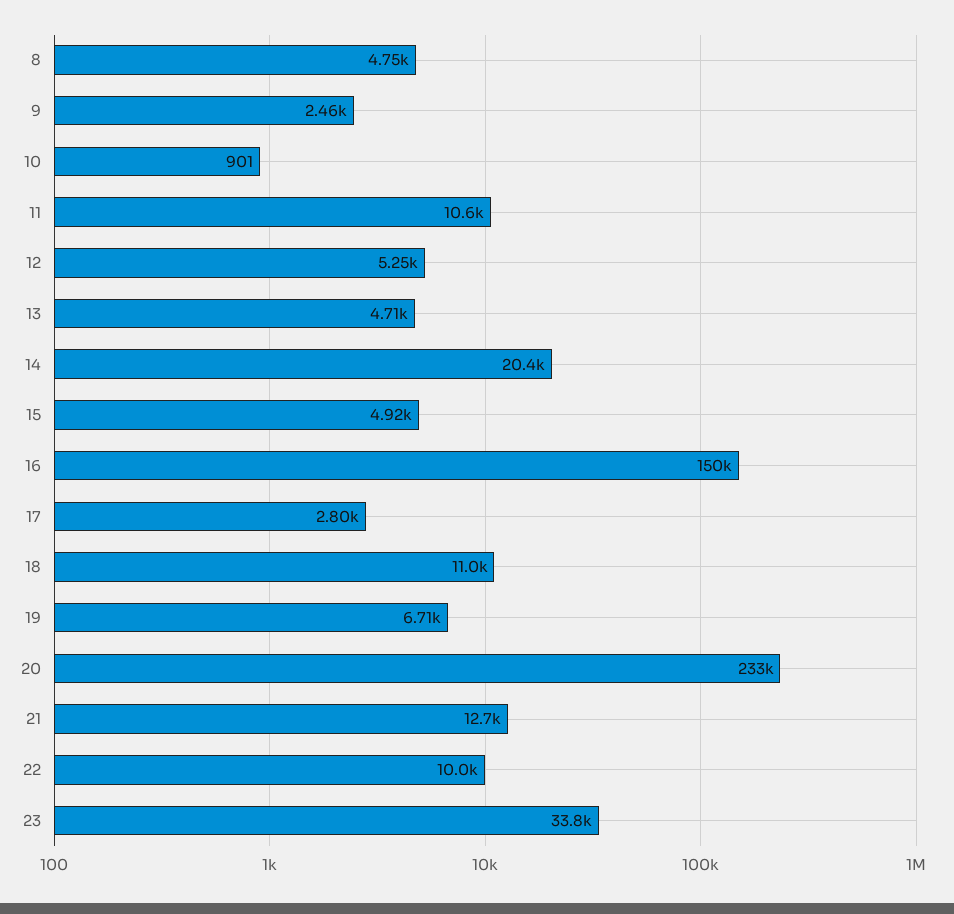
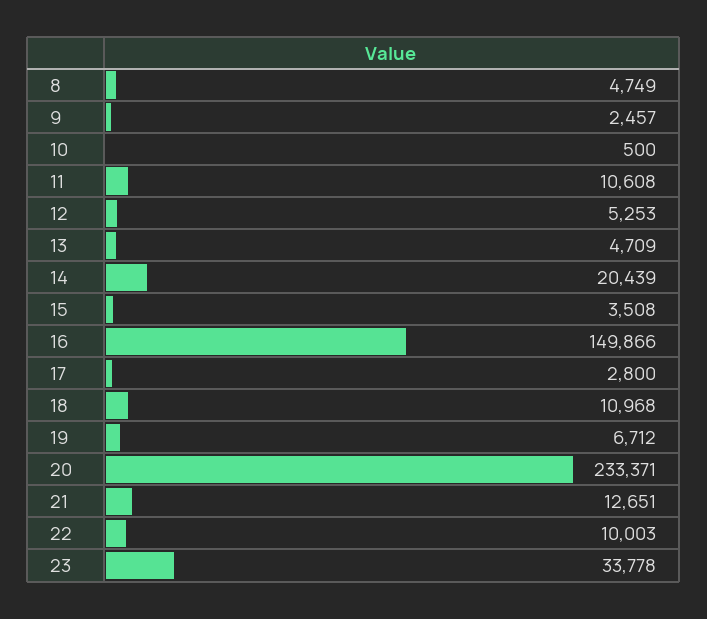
  {
    "8": 4749,
    "9": 2457,
-   "10": 901,
+   "10": 500,
    "11": 10608,
    "12": 5253,
    "13": 4709,
    "14": 20439,
-   "15": 4920,
+   "15": 3508,
    "16": 149866,
    "17": 2800,
    "18": 10968,
    "19": 6712,
    "20": 233371,
    "21": 12651,
    "22": 10003,
    "23": 33778
  }

